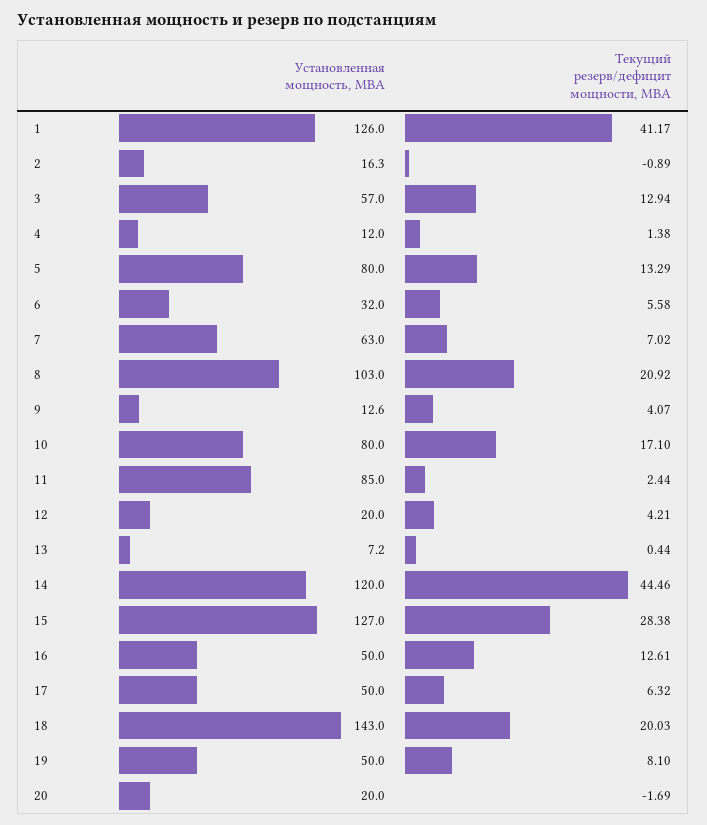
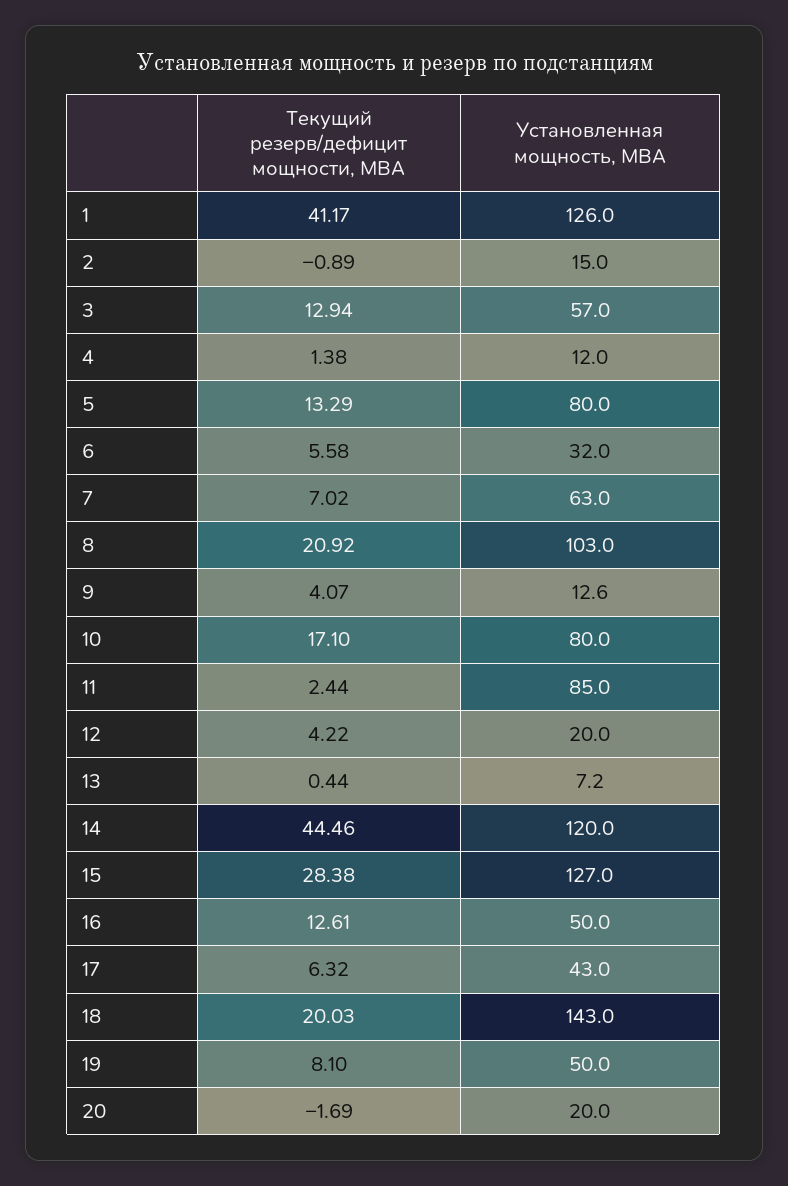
  {
    "Установленная мощность, МВА": {
      "1": 126,
-     "2": 16.3,
+     "2": 15,
      "3": 57,
      "4": 12,
      "5": 80,
      "6": 32,
      "7": 63,
      "8": 103,
      "9": 12.6,
      "10": 80,
      "11": 85,
      "12": 20,
      "13": 7.2,
      "14": 120,
      "15": 127,
      "16": 50,
-     "17": 50,
+     "17": 43,
      "18": 143,
      "19": 50,
      "20": 20
    },
    "Текущий резерв/дефицит мощности, МВА": {
      "1": 41.17,
      "2": -0.89,
      "3": 12.94,
      "4": 1.38,
      "5": 13.29,
      "6": 5.58,
      "7": 7.02,
      "8": 20.92,
      "9": 4.07,
      "10": 17.1,
      "11": 2.44,
-     "12": 4.21,
+     "12": 4.22,
      "13": 0.44,
      "14": 44.46,
      "15": 28.38,
      "16": 12.61,
      "17": 6.32,
      "18": 20.03,
      "19": 8.1,
      "20": -1.69
    }
  }

